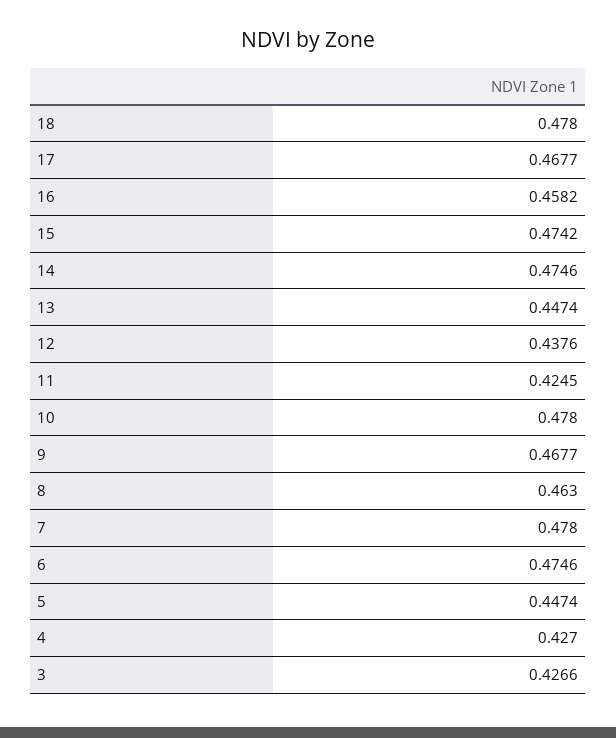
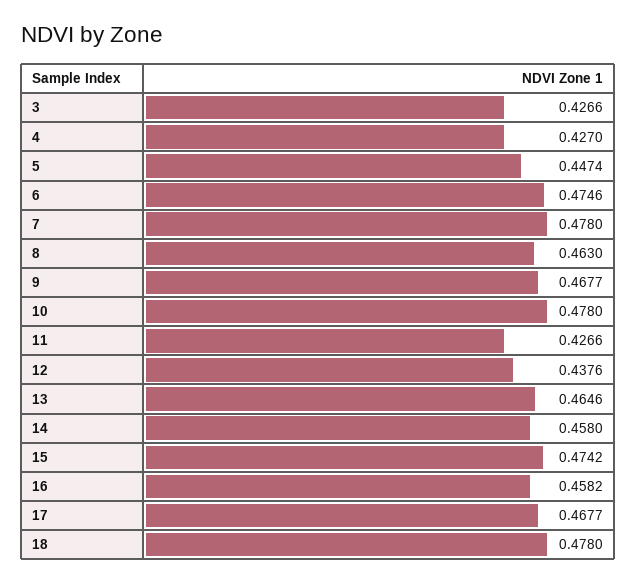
  {
    "18": 0.478,
    "17": 0.4677,
    "16": 0.4582,
    "15": 0.4742,
-   "14": 0.4746,
+   "14": 0.458,
-   "13": 0.4474,
+   "13": 0.4646,
    "12": 0.4376,
-   "11": 0.4245,
+   "11": 0.4266,
    "10": 0.478,
    "9": 0.4677,
    "8": 0.463,
    "7": 0.478,
    "6": 0.4746,
    "5": 0.4474,
    "4": 0.427,
    "3": 0.4266
  }

